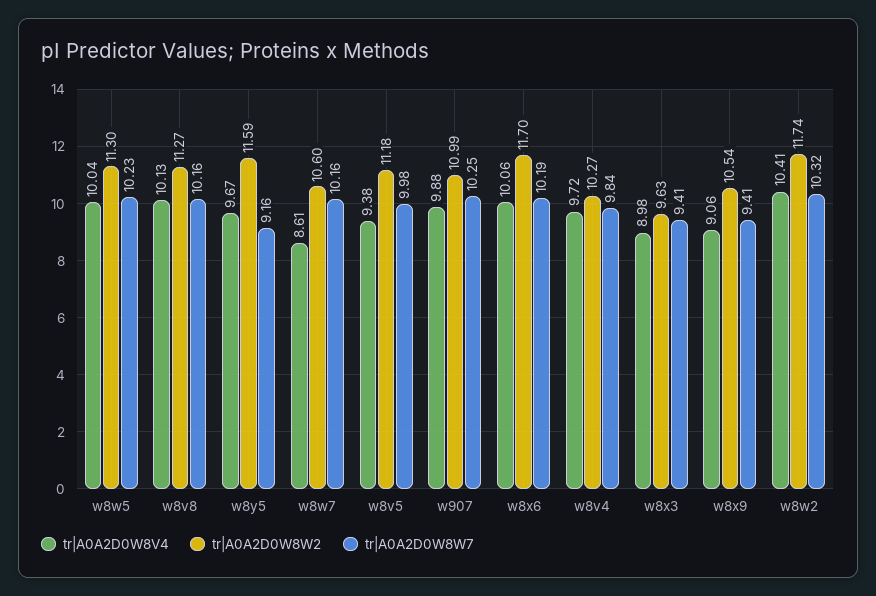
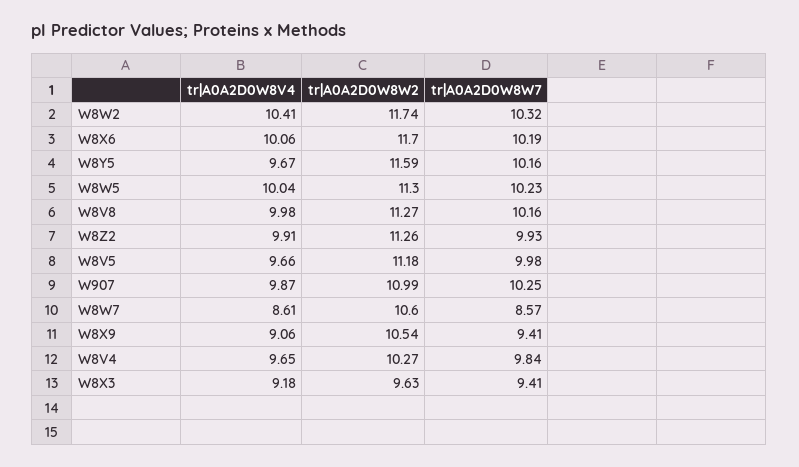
  {
    "tr|A0A2D0W8V4": {
      "w8w5": 10.04,
-     "w8v8": 10.13,
+     "w8v8": 9.98,
      "w8y5": 9.67,
      "w8w7": 8.61,
-     "w8v5": 9.38,
+     "w8v5": 9.66,
-     "w907": 9.88,
+     "w907": 9.87,
      "w8x6": 10.06,
-     "w8v4": 9.72,
+     "w8v4": 9.65,
-     "w8x3": 8.98,
+     "w8x3": 9.18,
      "w8x9": 9.06,
-     "w8w2": 10.41
+     "w8w2": 10.41,
+     "W8Z2": 9.91
    },
    "tr|A0A2D0W8W2": {
      "w8w5": 11.3,
      "w8v8": 11.27,
      "w8y5": 11.59,
      "w8w7": 10.6,
      "w8v5": 11.18,
      "w907": 10.99,
      "w8x6": 11.7,
      "w8v4": 10.27,
      "w8x3": 9.63,
      "w8x9": 10.54,
-     "w8w2": 11.74
+     "w8w2": 11.74,
+     "W8Z2": 11.26
    },
    "tr|A0A2D0W8W7": {
      "w8w5": 10.23,
      "w8v8": 10.16,
-     "w8y5": 9.16,
+     "w8y5": 10.16,
-     "w8w7": 10.16,
+     "w8w7": 8.57,
      "w8v5": 9.98,
      "w907": 10.25,
      "w8x6": 10.19,
      "w8v4": 9.84,
      "w8x3": 9.41,
      "w8x9": 9.41,
-     "w8w2": 10.32
+     "w8w2": 10.32,
+     "W8Z2": 9.93
    }
  }

